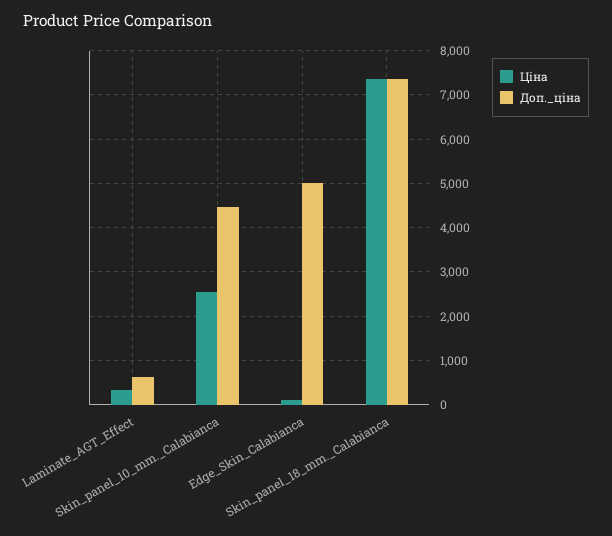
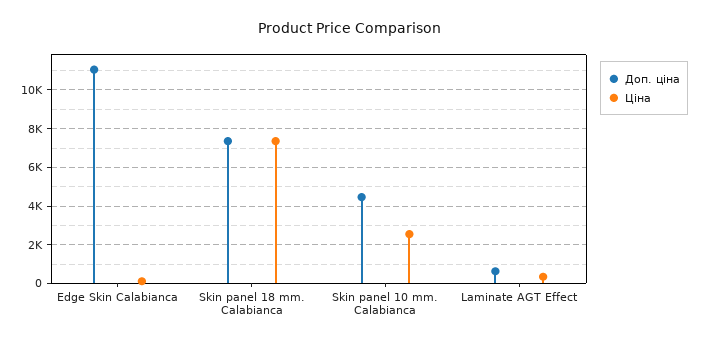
  {
    "Ціна": {
      "Laminate_AGT_Effect": 400,
      "Skin_panel_10_mm._Calabianca": 2600,
      "Edge_Skin_Calabianca": 200,
      "Skin_panel_18_mm._Calabianca": 7400
    },
    "Доп._ціна": {
      "Laminate_AGT_Effect": 600,
      "Skin_panel_10_mm._Calabianca": 4400,
-     "Edge_Skin_Calabianca": 5000,
+     "Edge_Skin_Calabianca": 11000,
      "Skin_panel_18_mm._Calabianca": 7400
    }
  }

